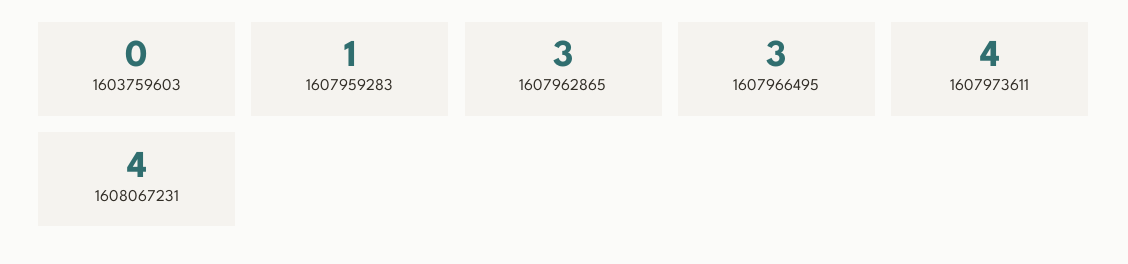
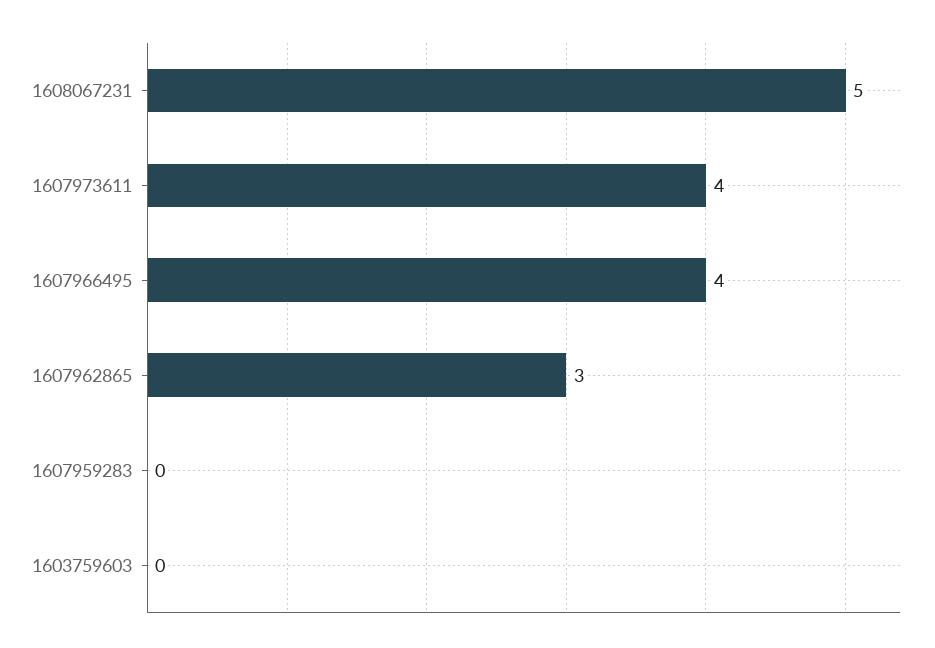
  {
    "1603759603": 0,
-   "1607959283": 1,
+   "1607959283": 0,
    "1607962865": 3,
-   "1607966495": 3,
+   "1607966495": 4,
    "1607973611": 4,
-   "1608067231": 4
+   "1608067231": 5
  }

